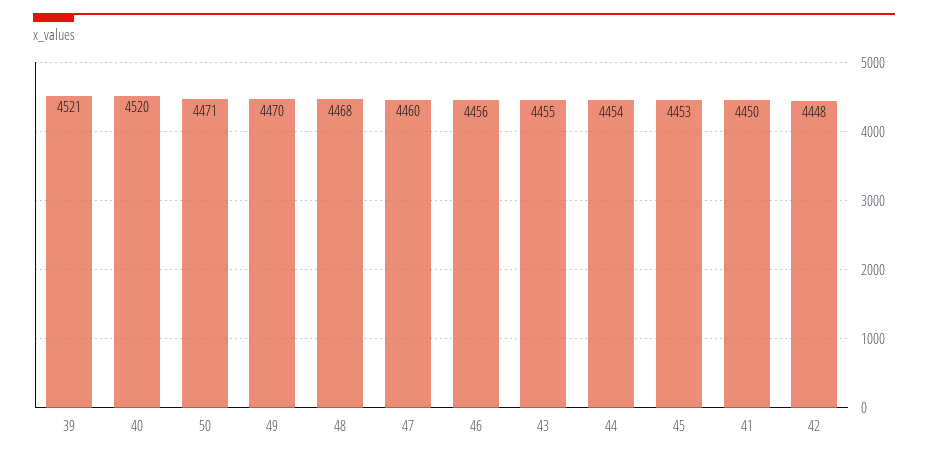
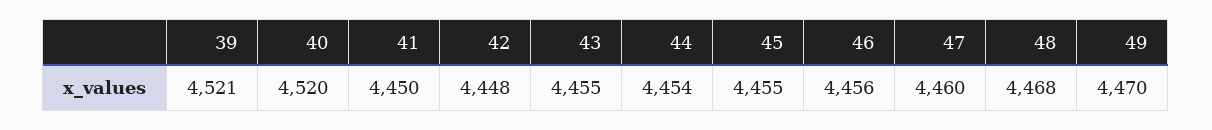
  {
    "39": 4521,
    "40": 4520,
-   "50": 4471,
    "49": 4470,
    "48": 4468,
    "47": 4460,
    "46": 4456,
    "43": 4455,
    "44": 4454,
-   "45": 4453,
+   "45": 4455,
    "41": 4450,
    "42": 4448
  }

